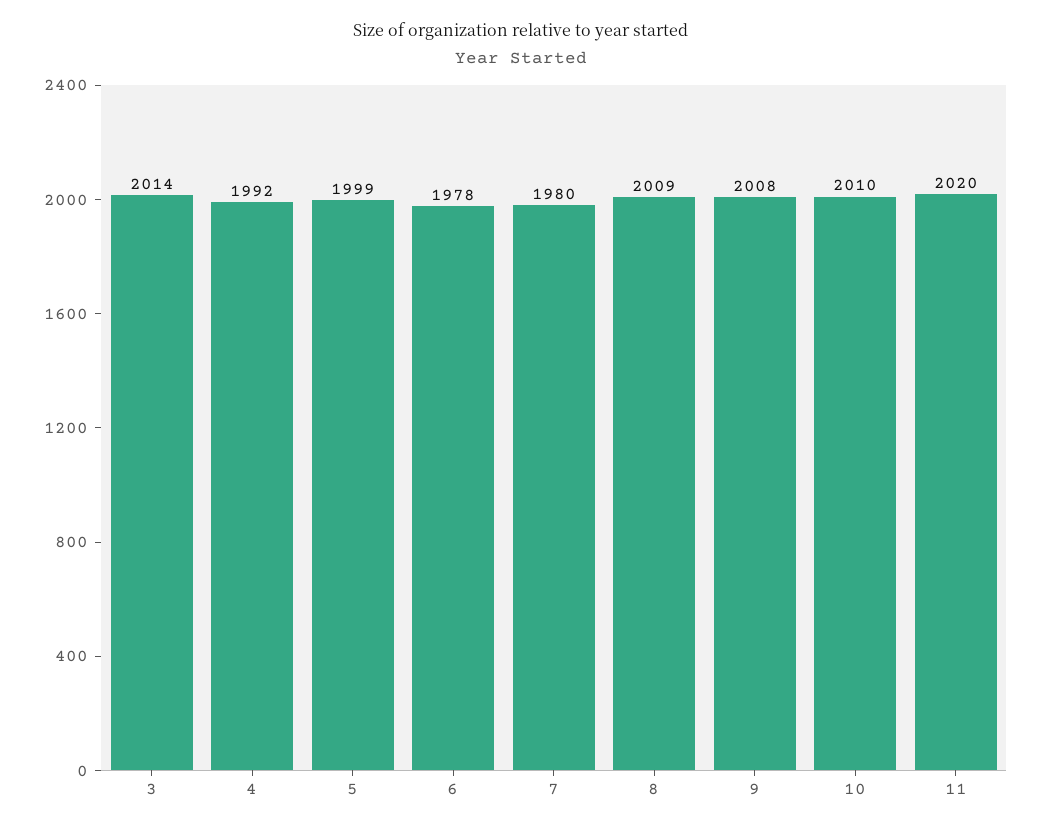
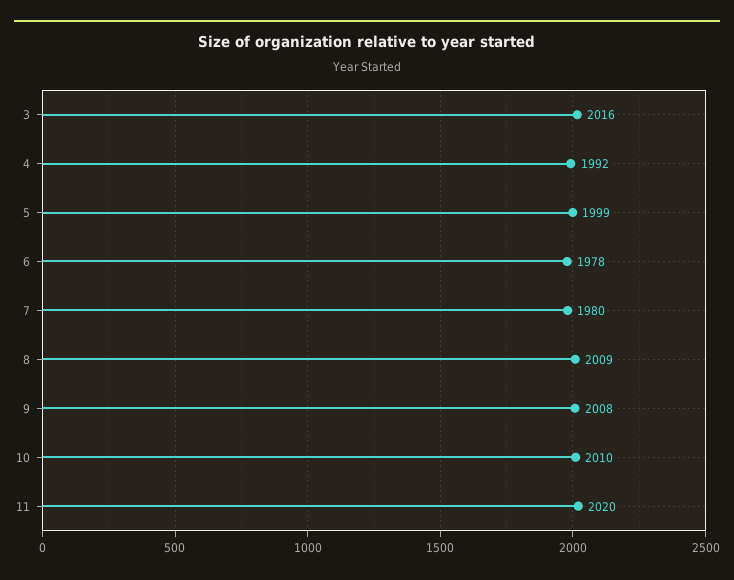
  {
-   "3": 2014,
+   "3": 2016,
    "4": 1992,
    "5": 1999,
    "6": 1978,
    "7": 1980,
    "8": 2009,
    "9": 2008,
    "10": 2010,
    "11": 2020
  }

